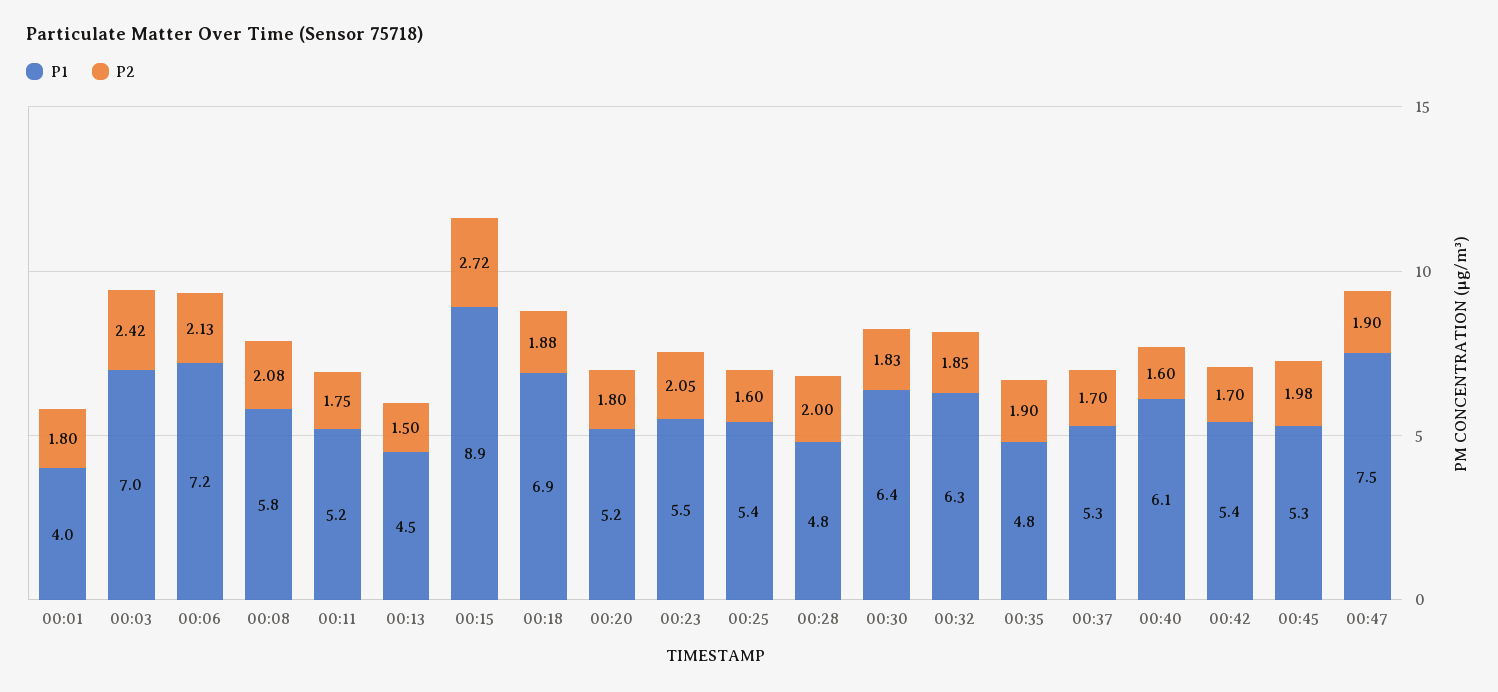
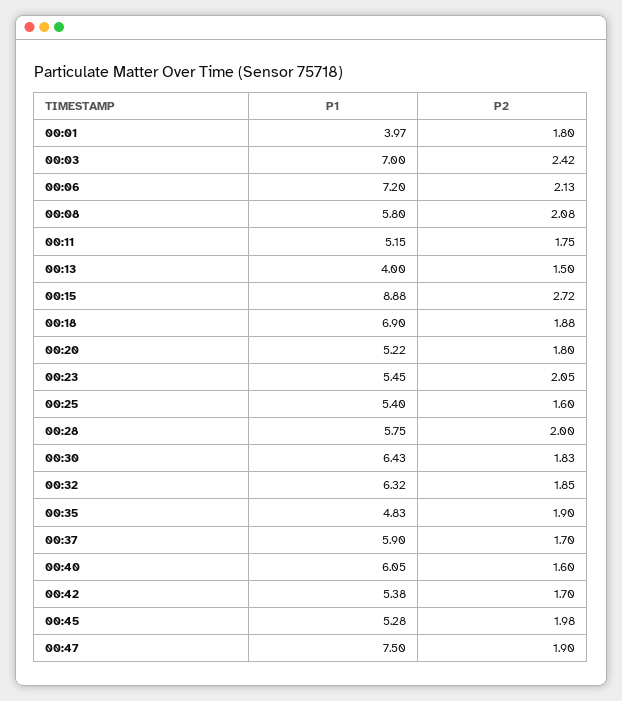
  {
    "P1": {
      "00:01": 3.97,
      "00:03": 7,
      "00:06": 7.2,
      "00:08": 5.8,
      "00:11": 5.15,
-     "00:13": 4.5,
+     "00:13": 4,
      "00:15": 8.88,
      "00:18": 6.9,
      "00:20": 5.22,
      "00:23": 5.45,
      "00:25": 5.4,
-     "00:28": 4.8,
+     "00:28": 5.75,
      "00:30": 6.43,
      "00:32": 6.32,
      "00:35": 4.83,
-     "00:37": 5.3,
+     "00:37": 5.9,
      "00:40": 6.05,
      "00:42": 5.38,
      "00:45": 5.28,
      "00:47": 7.5
    },
    "P2": {
      "00:01": 1.8,
      "00:03": 2.42,
      "00:06": 2.13,
      "00:08": 2.08,
      "00:11": 1.75,
      "00:13": 1.5,
      "00:15": 2.72,
      "00:18": 1.88,
      "00:20": 1.8,
      "00:23": 2.05,
      "00:25": 1.6,
      "00:28": 2,
      "00:30": 1.83,
      "00:32": 1.85,
      "00:35": 1.9,
      "00:37": 1.7,
      "00:40": 1.6,
      "00:42": 1.7,
      "00:45": 1.98,
      "00:47": 1.9
    }
  }

